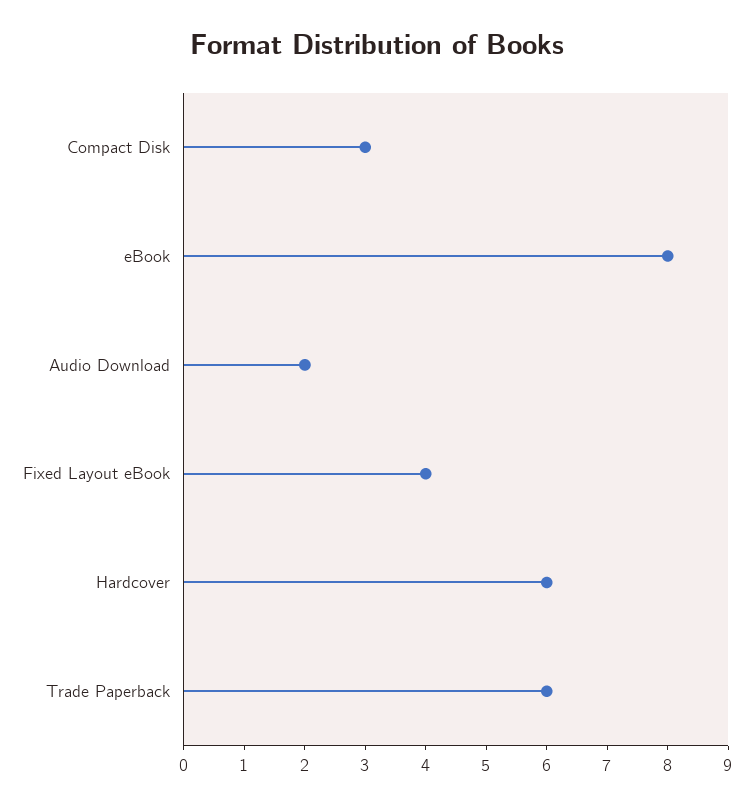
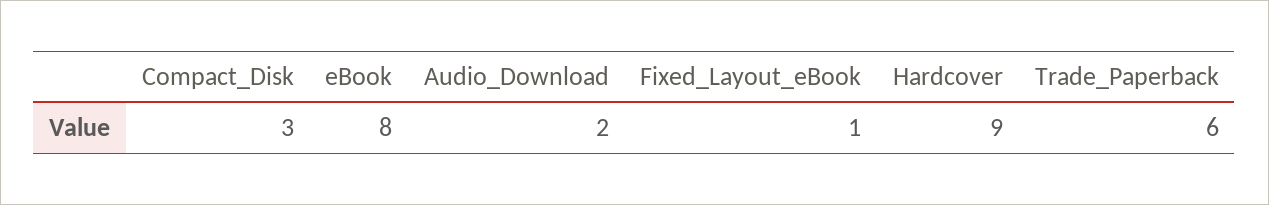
  {
    "Compact Disk": 3,
    "eBook": 8,
    "Audio Download": 2,
-   "Fixed Layout eBook": 4,
+   "Fixed Layout eBook": 1,
-   "Hardcover": 6,
+   "Hardcover": 9,
    "Trade Paperback": 6
  }

